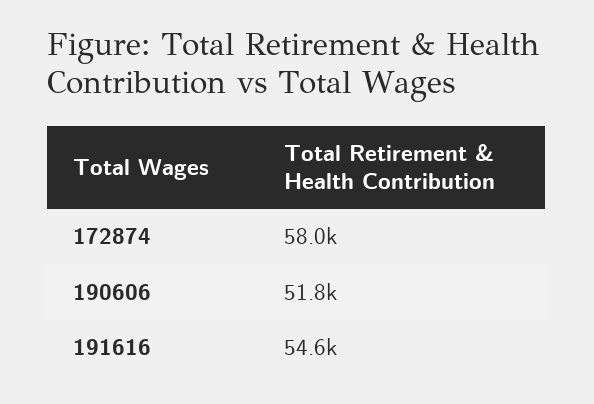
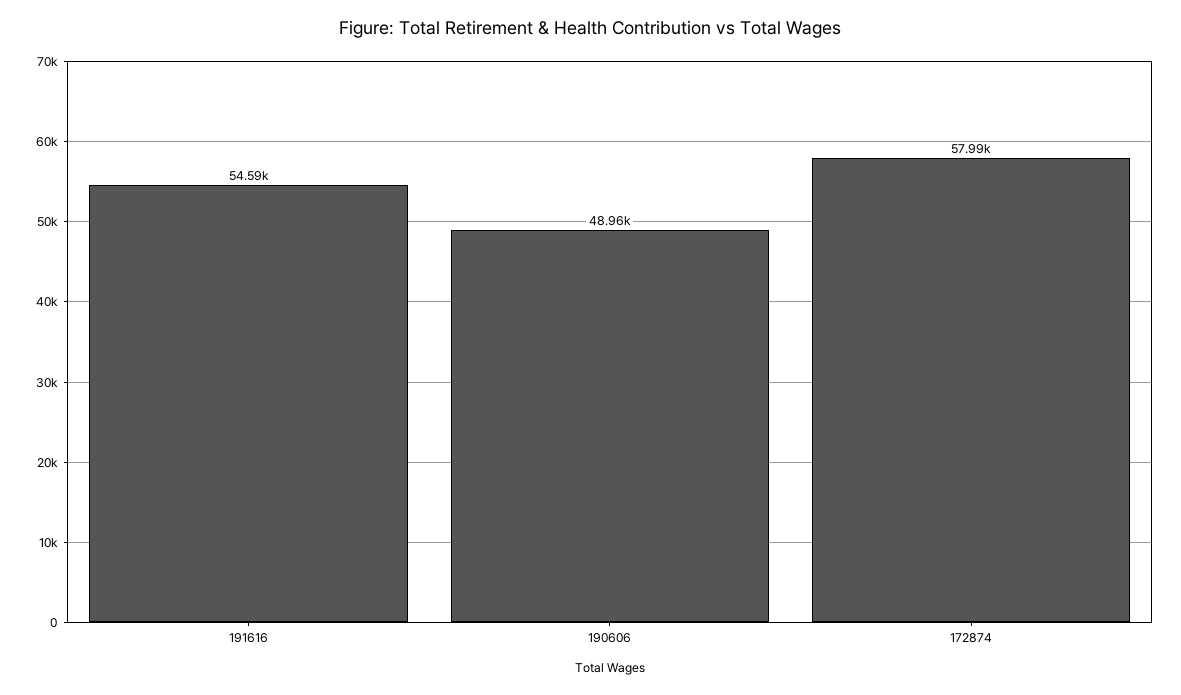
  {
    "172874": 57990,
-   "190606": 51800,
+   "190606": 48960,
    "191616": 54590
  }

